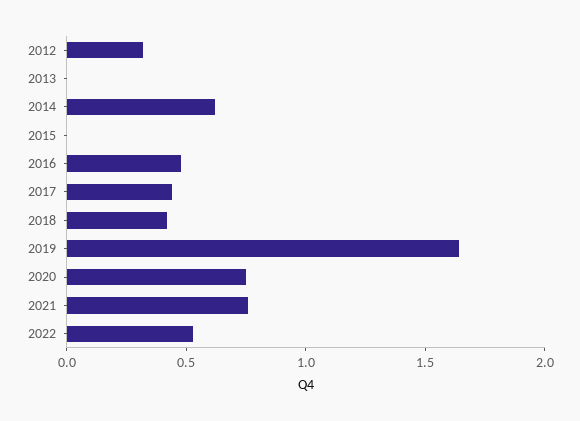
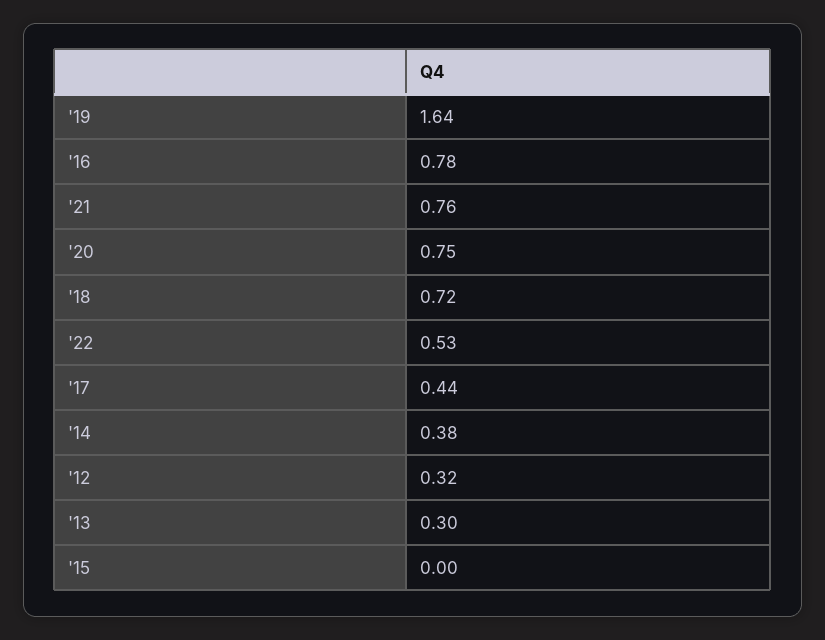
  {
    "2012": 0.32,
-   "2013": 0,
+   "2013": 0.3,
-   "2014": 0.6,
+   "2014": 0.38,
    "2015": 0,
-   "2016": 0.5,
+   "2016": 0.78,
    "2017": 0.44,
-   "2018": 0.4,
+   "2018": 0.72,
    "2019": 1.64,
    "2020": 0.75,
    "2021": 0.76,
    "2022": 0.53
  }

